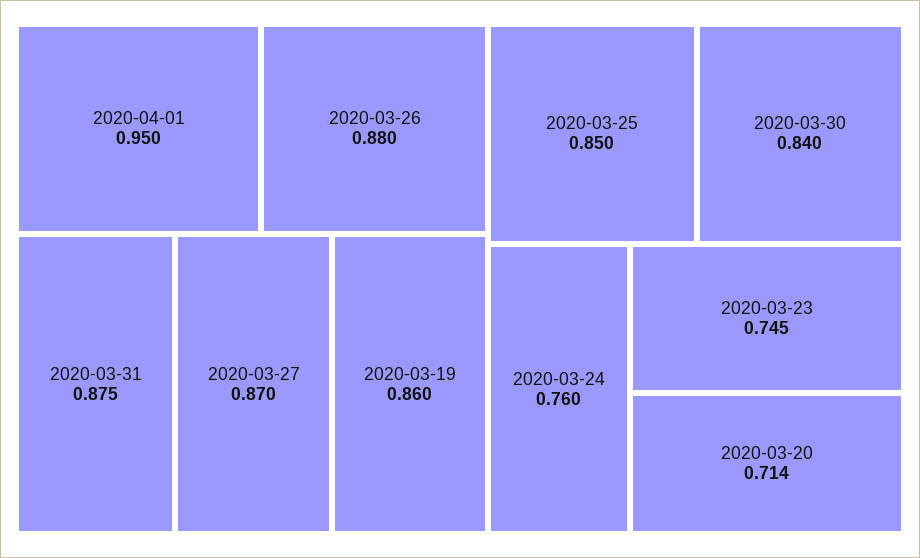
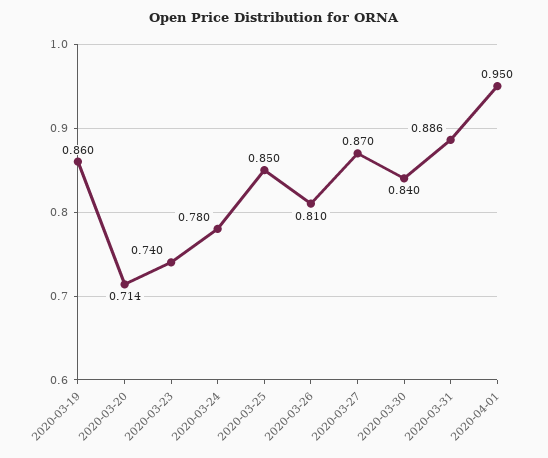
  {
    "2020-04-01": 0.95,
-   "2020-03-26": 0.88,
+   "2020-03-26": 0.81,
-   "2020-03-31": 0.875,
+   "2020-03-31": 0.886,
    "2020-03-27": 0.87,
    "2020-03-19": 0.86,
    "2020-03-25": 0.85,
    "2020-03-30": 0.84,
-   "2020-03-24": 0.76,
+   "2020-03-24": 0.78,
-   "2020-03-23": 0.745,
+   "2020-03-23": 0.74,
    "2020-03-20": 0.714
  }

